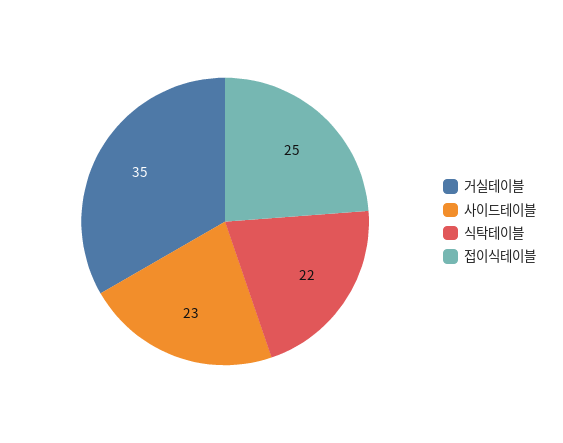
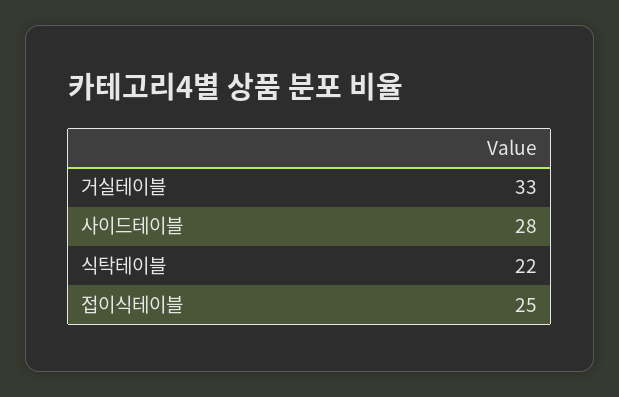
  {
-   "거실테이블": 35,
+   "거실테이블": 33,
-   "사이드테이블": 23,
+   "사이드테이블": 28,
    "식탁테이블": 22,
    "접이식테이블": 25
  }

